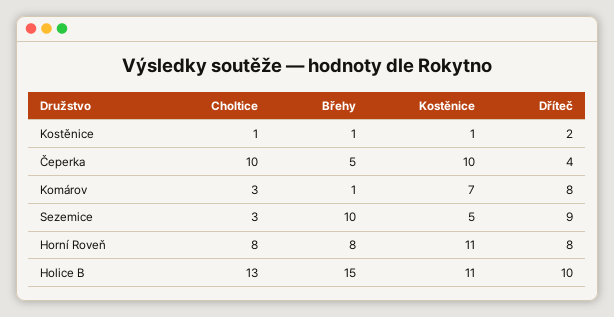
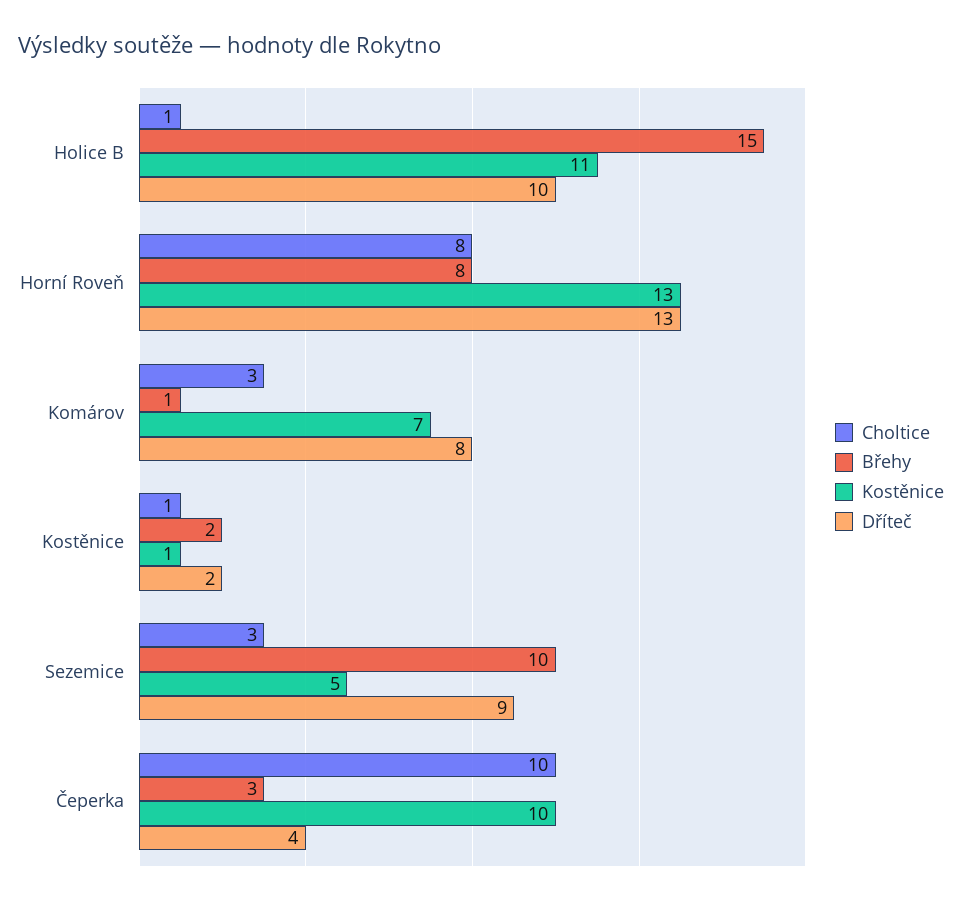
  {
    "Choltice": {
      "Kostěnice": 1,
      "Čeperka": 10,
      "Komárov": 3,
      "Sezemice": 3,
      "Horní Roveň": 8,
-     "Holice B": 13
+     "Holice B": 1
    },
    "Břehy": {
-     "Kostěnice": 1,
+     "Kostěnice": 2,
-     "Čeperka": 5,
+     "Čeperka": 3,
      "Komárov": 1,
      "Sezemice": 10,
      "Horní Roveň": 8,
      "Holice B": 15
    },
    "Kostěnice": {
      "Kostěnice": 1,
      "Čeperka": 10,
      "Komárov": 7,
      "Sezemice": 5,
-     "Horní Roveň": 11,
+     "Horní Roveň": 13,
      "Holice B": 11
    },
    "Dříteč": {
      "Kostěnice": 2,
      "Čeperka": 4,
      "Komárov": 8,
      "Sezemice": 9,
-     "Horní Roveň": 8,
+     "Horní Roveň": 13,
      "Holice B": 10
    }
  }

